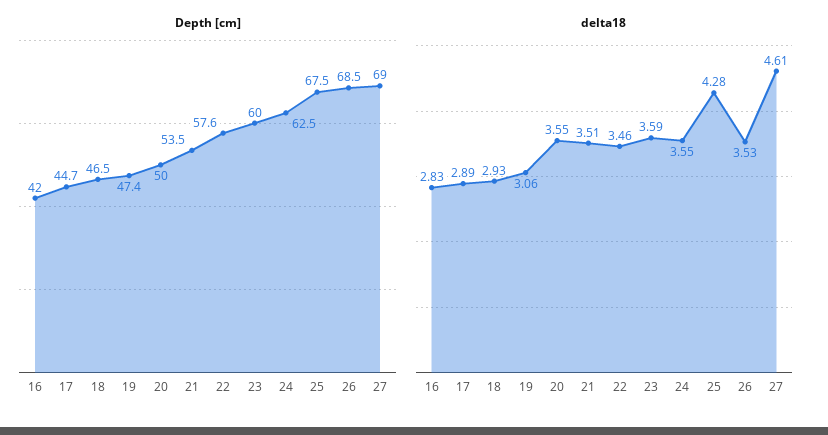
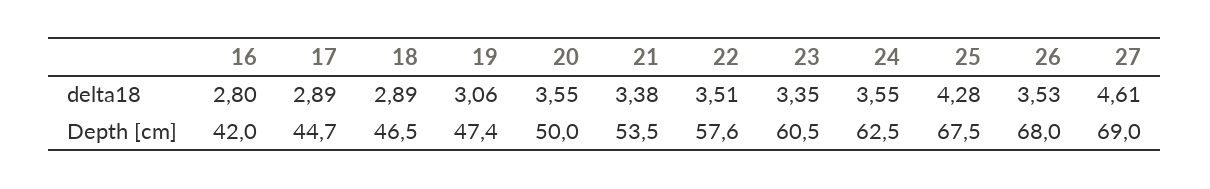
  {
    "Depth [cm]": {
      "16": 42,
      "17": 44.7,
      "18": 46.5,
      "19": 47.4,
      "20": 50,
      "21": 53.5,
      "22": 57.6,
-     "23": 60,
+     "23": 60.5,
      "24": 62.5,
      "25": 67.5,
-     "26": 68.5,
+     "26": 68,
      "27": 69
    },
    "delta18": {
-     "16": 2.83,
+     "16": 2.8,
      "17": 2.89,
-     "18": 2.93,
+     "18": 2.89,
      "19": 3.06,
      "20": 3.55,
-     "21": 3.51,
+     "21": 3.38,
-     "22": 3.46,
+     "22": 3.51,
-     "23": 3.59,
+     "23": 3.35,
      "24": 3.55,
      "25": 4.28,
      "26": 3.53,
      "27": 4.61
    }
  }

